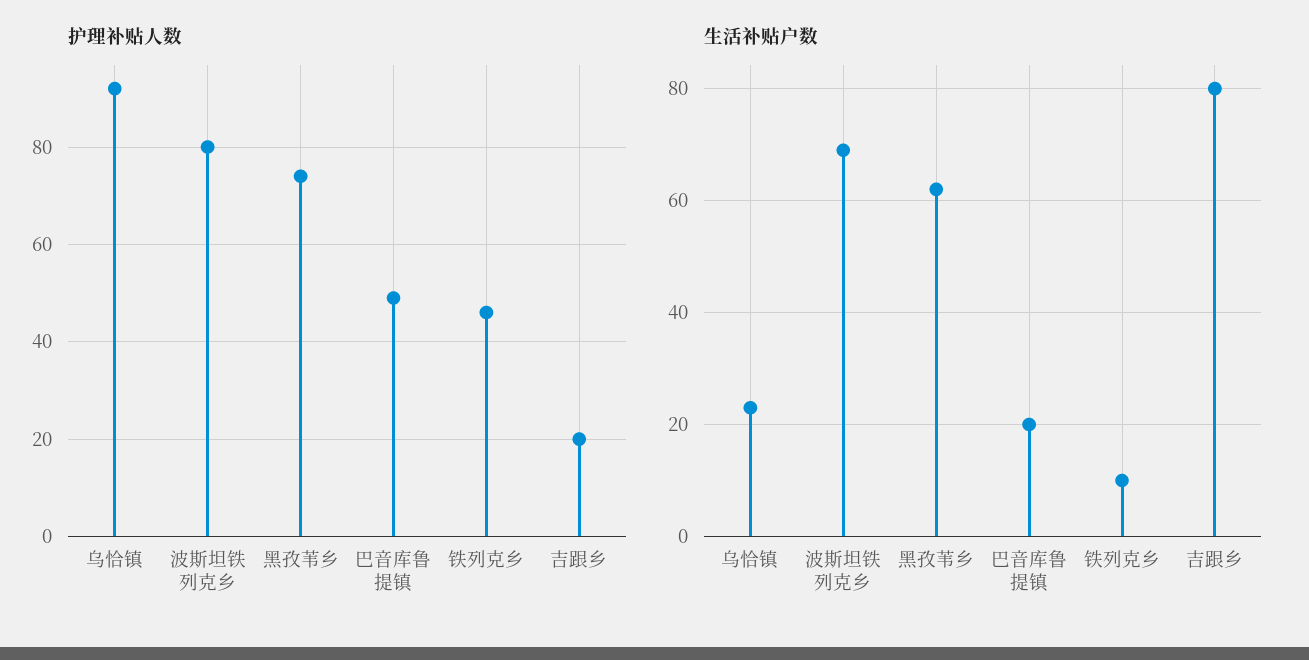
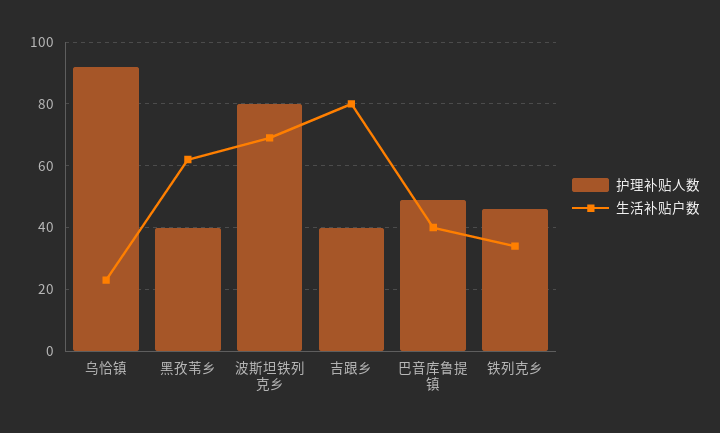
  {
    "护理补贴人数": {
      "乌恰镇": 90,
      "波斯坦铁列克乡": 80,
-     "黑孜苇乡": 75,
+     "黑孜苇乡": 40,
      "巴音库鲁提镇": 50,
      "铁列克乡": 45,
-     "吉跟乡": 20
+     "吉跟乡": 40
    },
    "生活补贴户数": {
      "乌恰镇": 25,
      "波斯坦铁列克乡": 70,
      "黑孜苇乡": 60,
-     "巴音库鲁提镇": 20,
+     "巴音库鲁提镇": 40,
-     "铁列克乡": 10,
+     "铁列克乡": 35,
      "吉跟乡": 80
    }
  }

